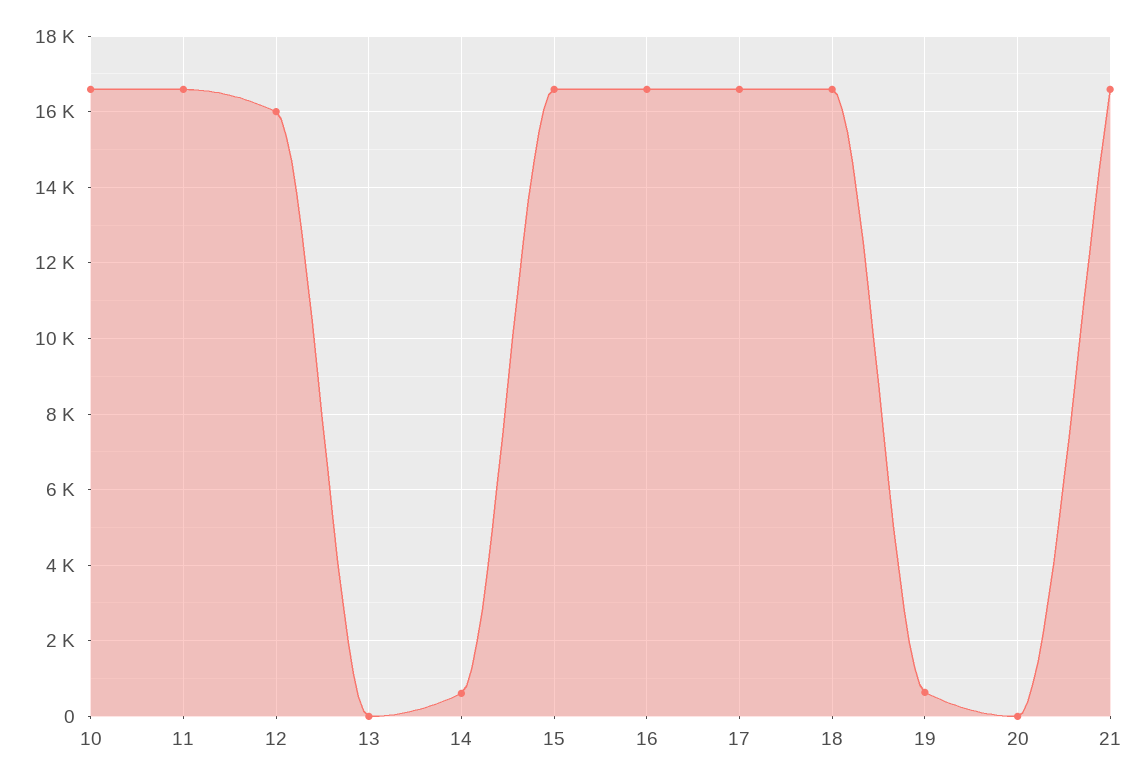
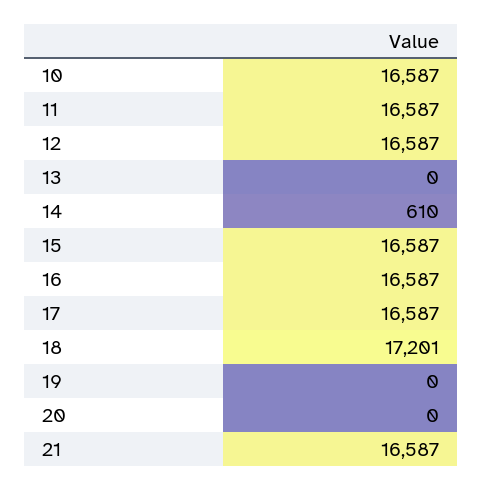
  {
    "10": 16587,
    "11": 16587,
-   "12": 16000,
+   "12": 16587,
    "13": 0,
    "14": 610,
    "15": 16587,
    "16": 16587,
    "17": 16587,
-   "18": 16600,
+   "18": 17201,
-   "19": 600,
+   "19": 0,
    "20": 0,
    "21": 16587
  }

